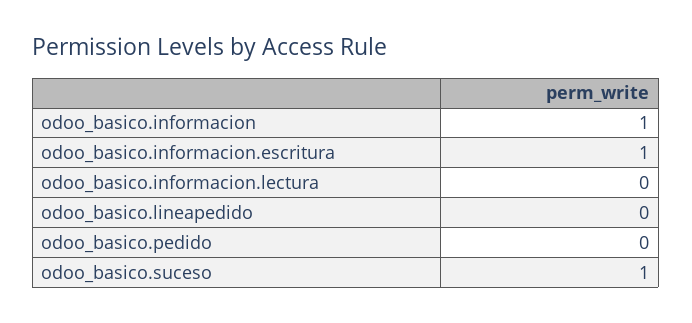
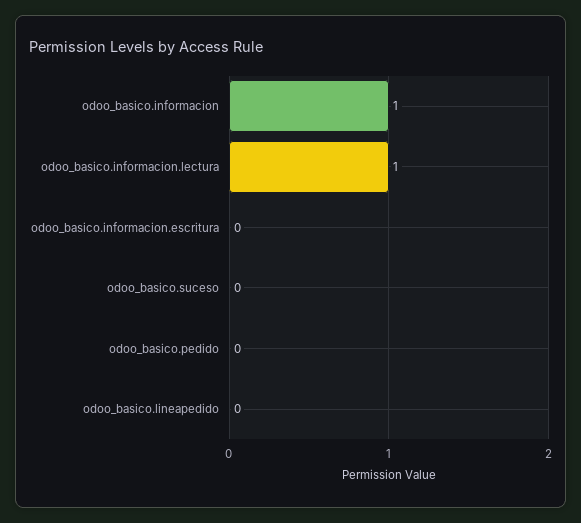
  {
    "odoo_basico.informacion": 1,
-   "odoo_basico.informacion.escritura": 1,
+   "odoo_basico.informacion.escritura": 0,
-   "odoo_basico.informacion.lectura": 0,
+   "odoo_basico.informacion.lectura": 1,
    "odoo_basico.lineapedido": 0,
    "odoo_basico.pedido": 0,
-   "odoo_basico.suceso": 1
+   "odoo_basico.suceso": 0
  }

